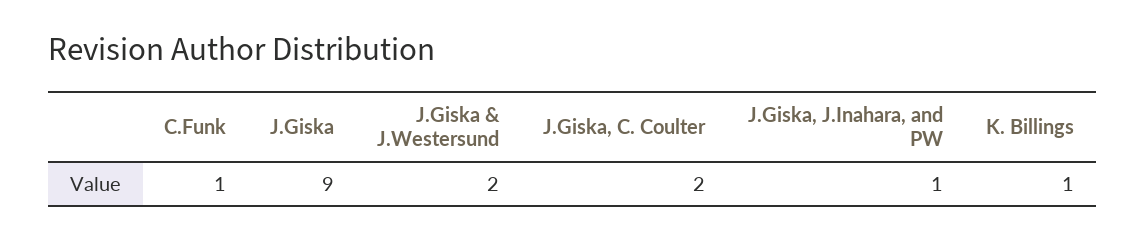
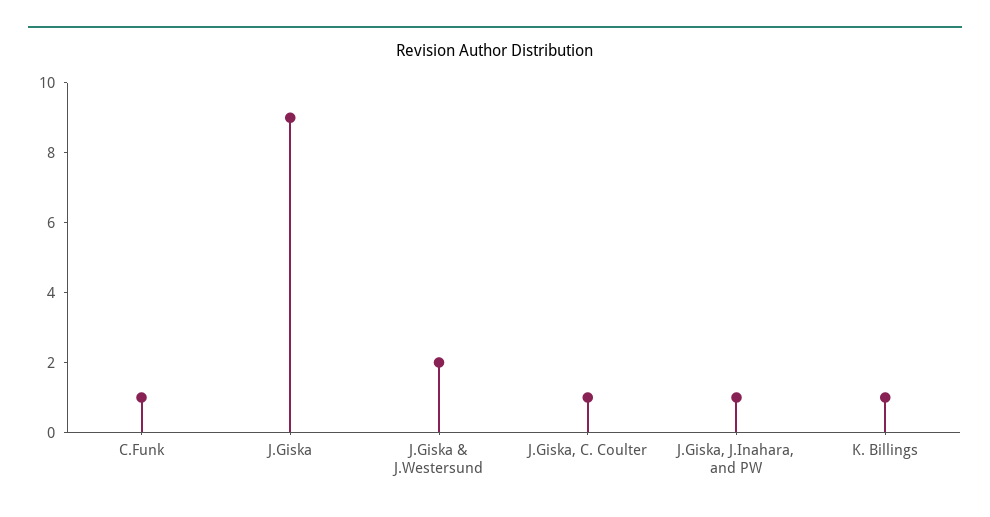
  {
    "C.Funk": 1,
    "J.Giska": 9,
    "J.Giska & J.Westersund": 2,
-   "J.Giska, C. Coulter": 2,
+   "J.Giska, C. Coulter": 1,
    "J.Giska, J.Inahara, and PW": 1,
    "K. Billings": 1
  }

